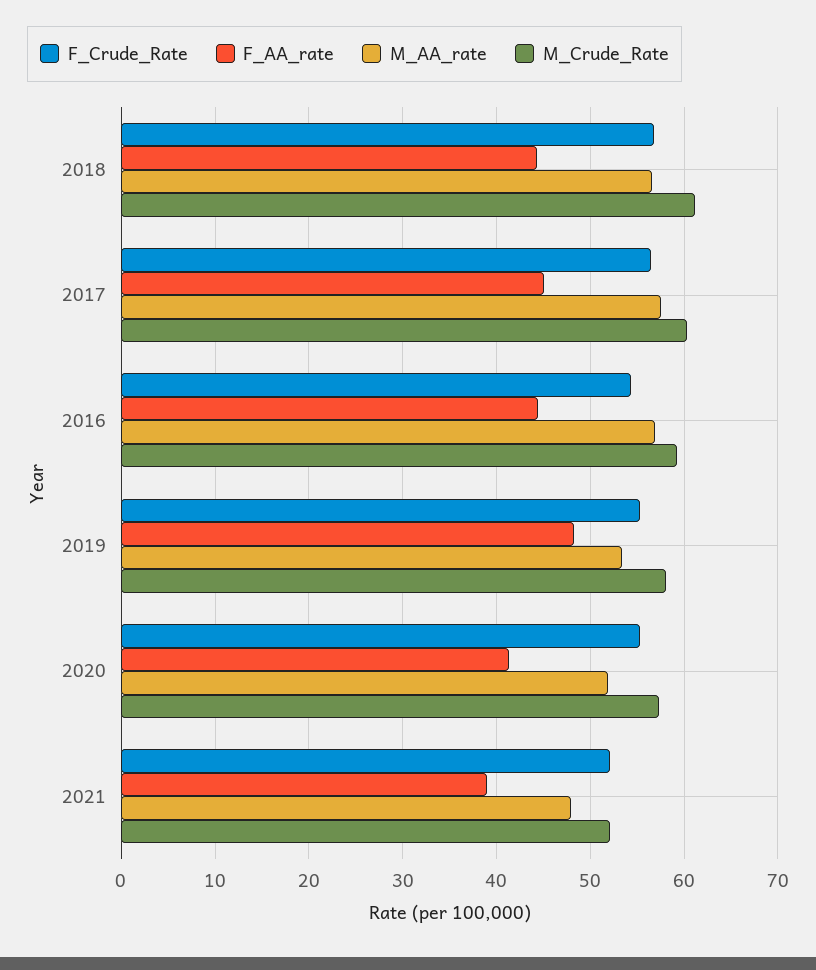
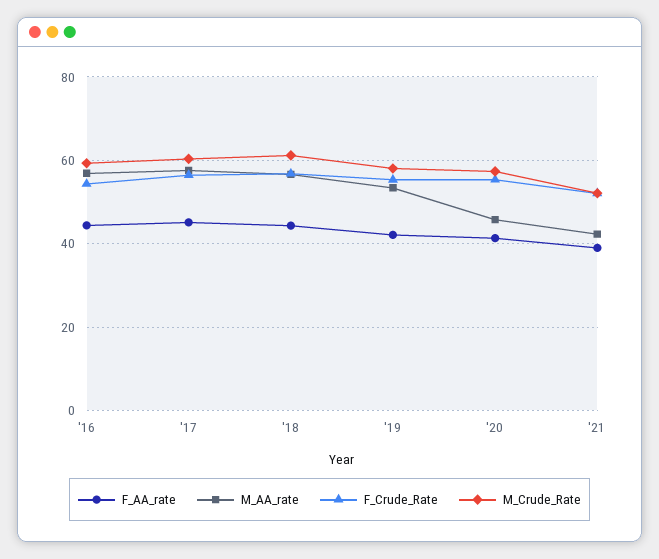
  {
    "F_Crude_Rate": {
      "2018": 57,
      "2017": 56,
      "2016": 54,
      "2019": 55,
      "2020": 55,
      "2021": 52
    },
    "F_AA_rate": {
      "2018": 44,
      "2017": 45,
      "2016": 44,
-     "2019": 48,
+     "2019": 42,
      "2020": 41,
      "2021": 39
    },
    "M_AA_rate": {
      "2018": 57,
      "2017": 58,
      "2016": 57,
      "2019": 53,
-     "2020": 52,
+     "2020": 46,
-     "2021": 48
+     "2021": 42
    },
    "M_Crude_Rate": {
      "2018": 61,
      "2017": 60,
      "2016": 59,
      "2019": 58,
      "2020": 57,
      "2021": 52
    }
  }

